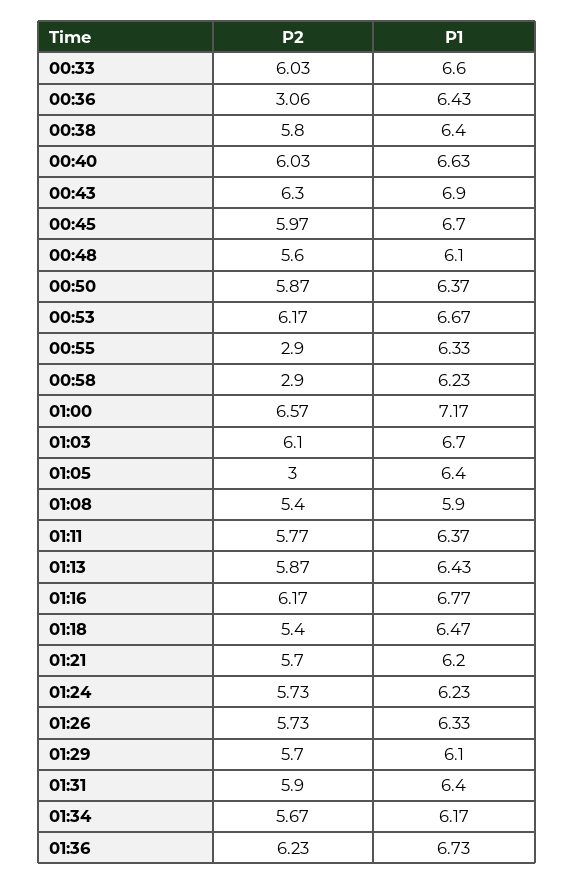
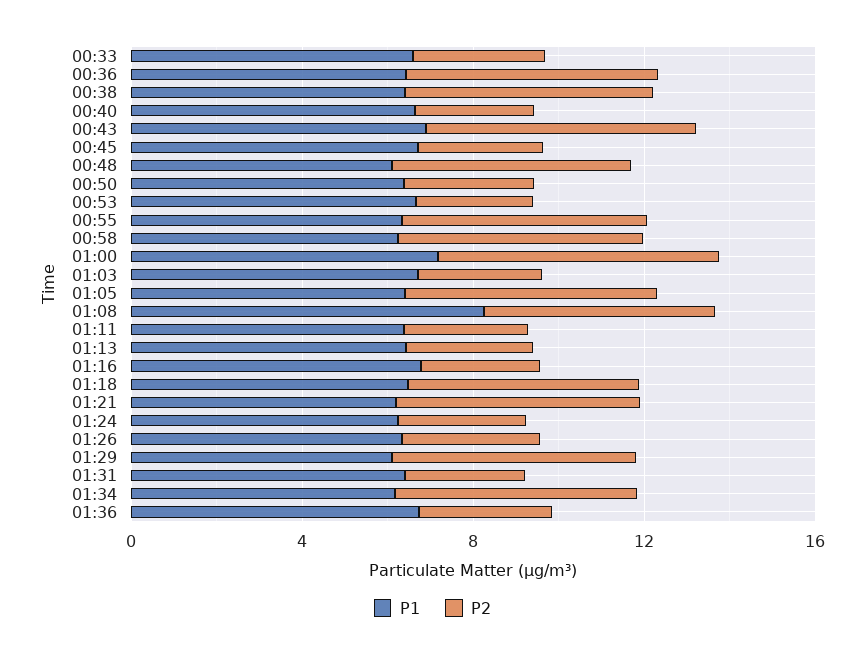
  {
    "P2": {
-     "00:33": 6.03,
+     "00:33": 3,
-     "00:36": 3.06,
+     "00:36": 6,
      "00:38": 5.8,
-     "00:40": 6.03,
+     "00:40": 3,
      "00:43": 6.3,
-     "00:45": 5.97,
+     "00:45": 3,
      "00:48": 5.6,
-     "00:50": 5.87,
+     "00:50": 3,
-     "00:53": 6.17,
+     "00:53": 3,
-     "00:55": 2.9,
+     "00:55": 6,
-     "00:58": 2.9,
+     "00:58": 6,
      "01:00": 6.57,
-     "01:03": 6.1,
+     "01:03": 3,
-     "01:05": 3,
+     "01:05": 6,
      "01:08": 5.4,
-     "01:11": 5.77,
+     "01:11": 3,
-     "01:13": 5.87,
+     "01:13": 3,
-     "01:16": 6.17,
+     "01:16": 3,
      "01:18": 5.4,
      "01:21": 5.7,
-     "01:24": 5.73,
+     "01:24": 3,
-     "01:26": 5.73,
+     "01:26": 3,
      "01:29": 5.7,
-     "01:31": 5.9,
+     "01:31": 3,
      "01:34": 5.67,
-     "01:36": 6.23
+     "01:36": 3
    },
    "P1": {
      "00:33": 6.6,
      "00:36": 6.43,
      "00:38": 6.4,
      "00:40": 6.63,
      "00:43": 6.9,
      "00:45": 6.7,
      "00:48": 6.1,
      "00:50": 6.37,
      "00:53": 6.67,
      "00:55": 6.33,
      "00:58": 6.23,
      "01:00": 7.17,
      "01:03": 6.7,
      "01:05": 6.4,
-     "01:08": 5.9,
+     "01:08": 8,
      "01:11": 6.37,
      "01:13": 6.43,
      "01:16": 6.77,
      "01:18": 6.47,
      "01:21": 6.2,
      "01:24": 6.23,
      "01:26": 6.33,
      "01:29": 6.1,
      "01:31": 6.4,
      "01:34": 6.17,
      "01:36": 6.73
    }
  }

